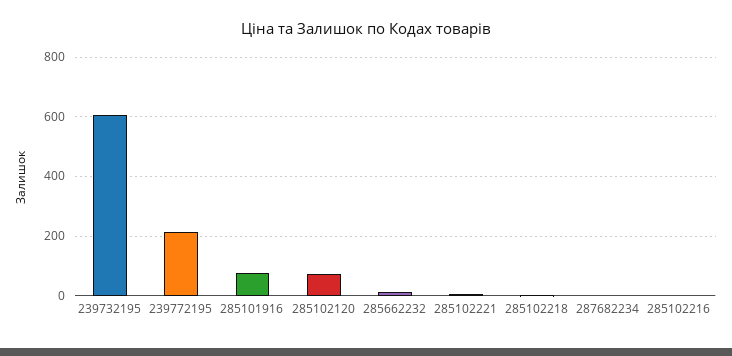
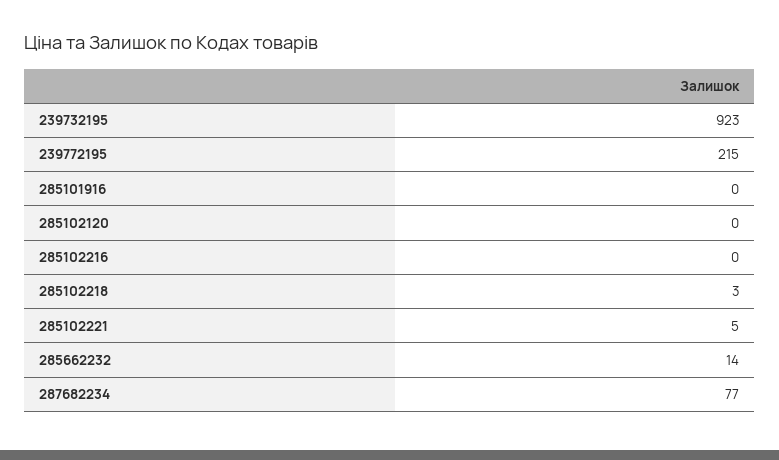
  {
-   "239732195": 600,
+   "239732195": 923,
    "239772195": 215,
-   "285101916": 75,
+   "285101916": 0,
-   "285102120": 75,
+   "285102120": 0,
    "285662232": 14,
    "285102221": 5,
    "285102218": 3,
-   "287682234": 0,
+   "287682234": 77,
    "285102216": 0
  }

